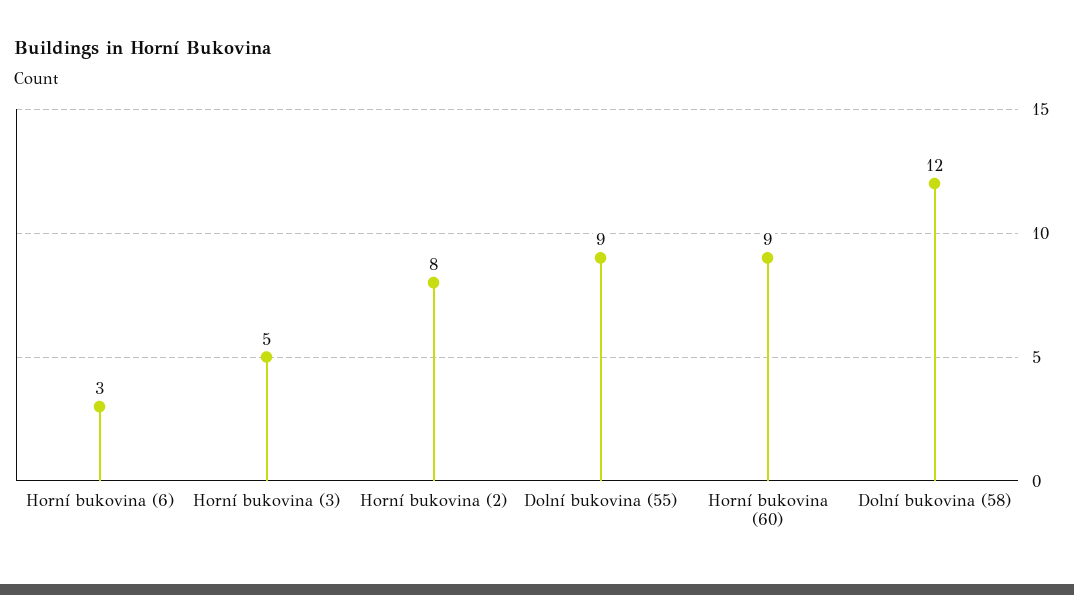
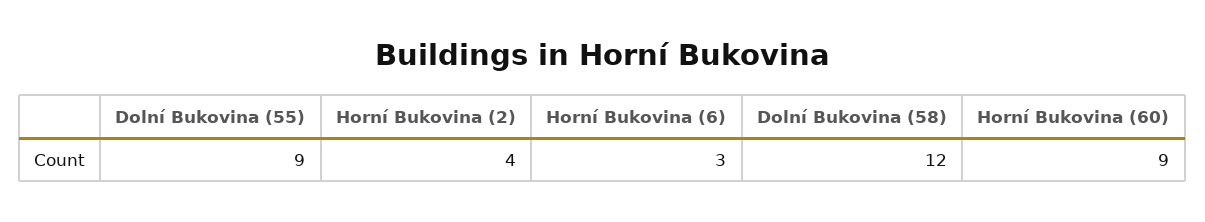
  {
    "Horní bukovina (6)": 3,
-   "Horní bukovina (3)": 5,
-   "Horní bukovina (2)": 8,
+   "Horní bukovina (2)": 4,
    "Dolní bukovina (55)": 9,
    "Horní bukovina (60)": 9,
    "Dolní bukovina (58)": 12
  }

